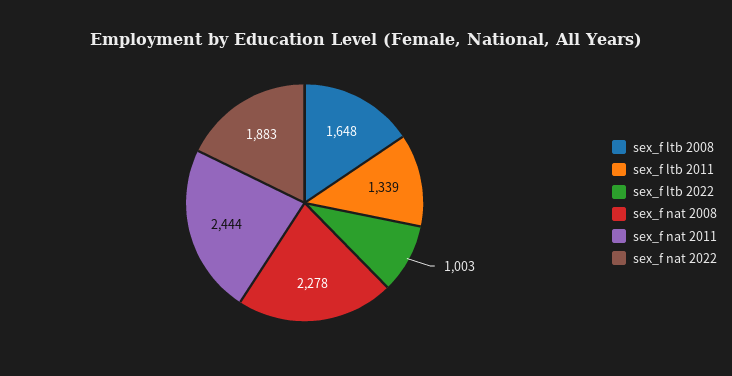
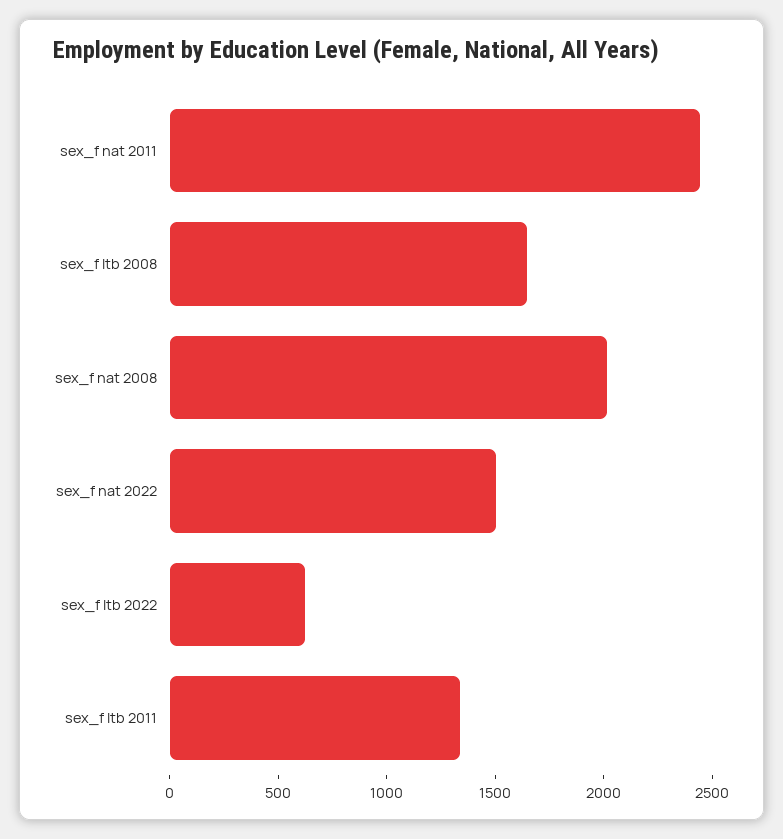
  {
    "sex_f ltb 2008": 1648,
    "sex_f ltb 2011": 1339,
-   "sex_f ltb 2022": 1003,
+   "sex_f ltb 2022": 600,
-   "sex_f nat 2008": 2278,
+   "sex_f nat 2008": 2000,
    "sex_f nat 2011": 2444,
-   "sex_f nat 2022": 1883
+   "sex_f nat 2022": 1500
  }

